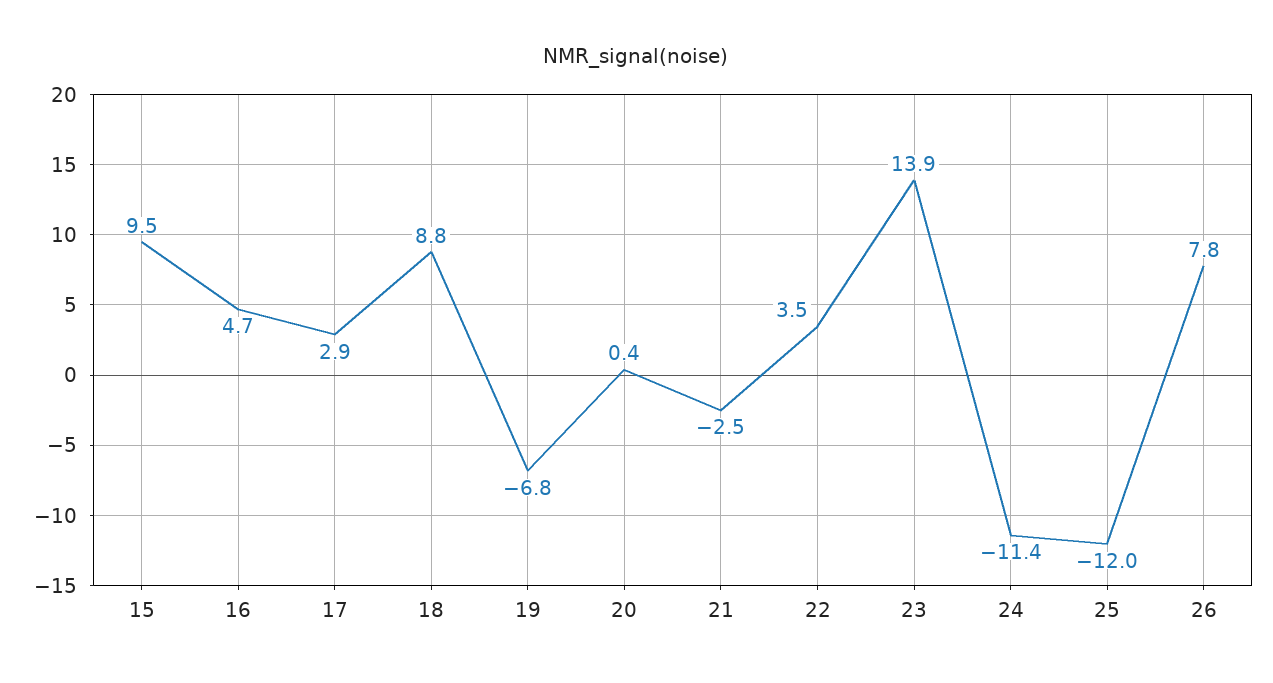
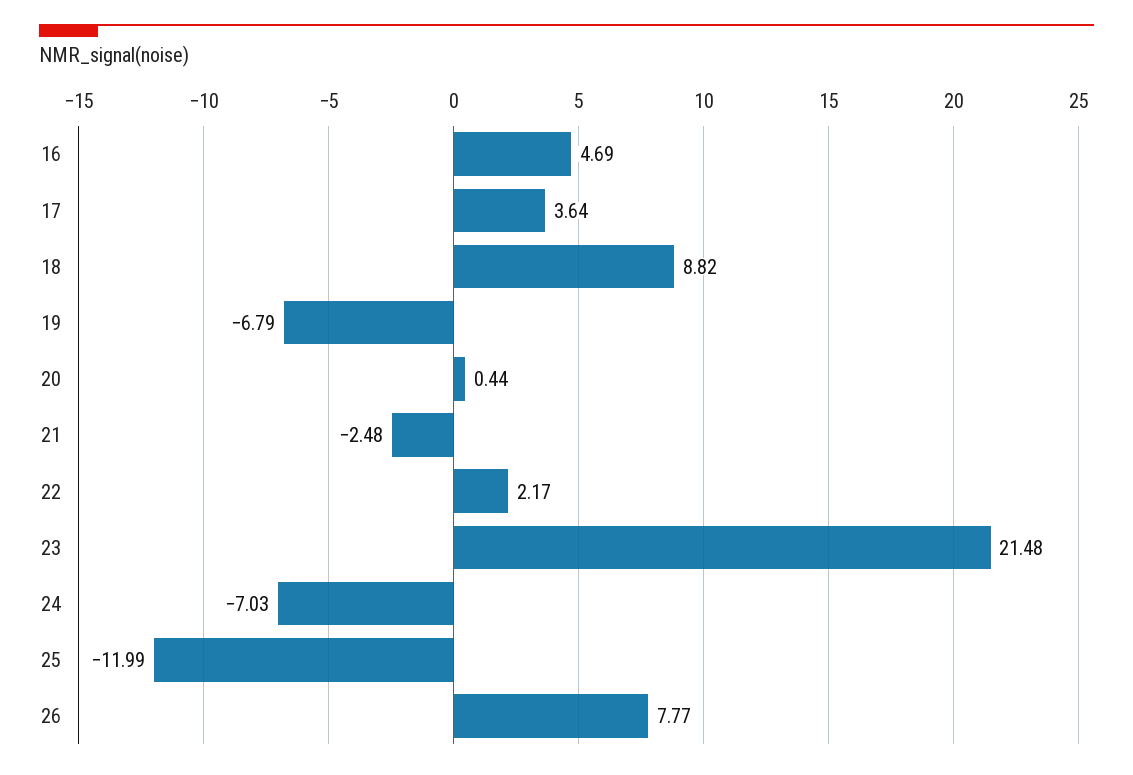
  {
-   "15": 9.5,
    "16": 4.69,
-   "17": 2.9,
+   "17": 3.64,
    "18": 8.82,
    "19": -6.79,
    "20": 0.44,
    "21": -2.48,
-   "22": 3.5,
+   "22": 2.17,
-   "23": 13.9,
+   "23": 21.48,
-   "24": -11.4,
+   "24": -7.03,
    "25": -11.99,
    "26": 7.77
  }

